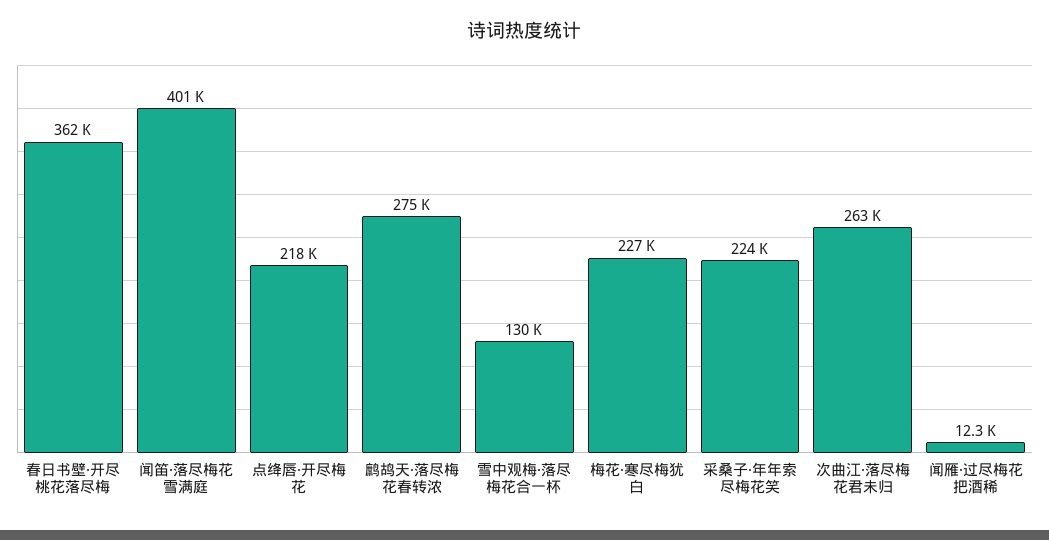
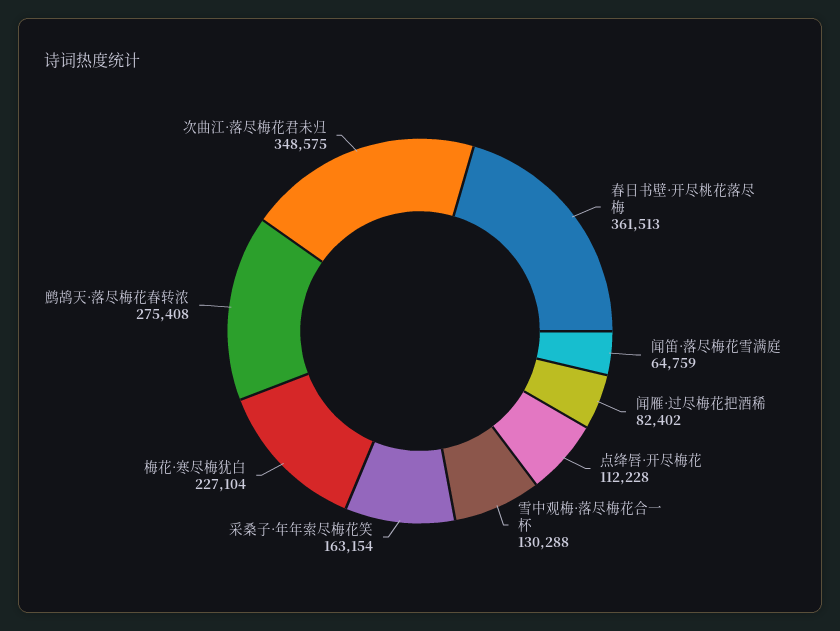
  {
    "春日书壁·开尽桃花落尽梅": 361513,
-   "闻笛·落尽梅花雪满庭": 401000,
+   "闻笛·落尽梅花雪满庭": 64759,
-   "点绛唇·开尽梅花": 218000,
+   "点绛唇·开尽梅花": 112228,
    "鹧鸪天·落尽梅花春转浓": 275408,
    "雪中观梅·落尽梅花合一杯": 130288,
    "梅花·寒尽梅犹白": 227104,
-   "采桑子·年年索尽梅花笑": 224000,
+   "采桑子·年年索尽梅花笑": 163154,
-   "次曲江·落尽梅花君未归": 263000,
+   "次曲江·落尽梅花君未归": 348575,
-   "闻雁·过尽梅花把酒稀": 12300
+   "闻雁·过尽梅花把酒稀": 82402
  }

